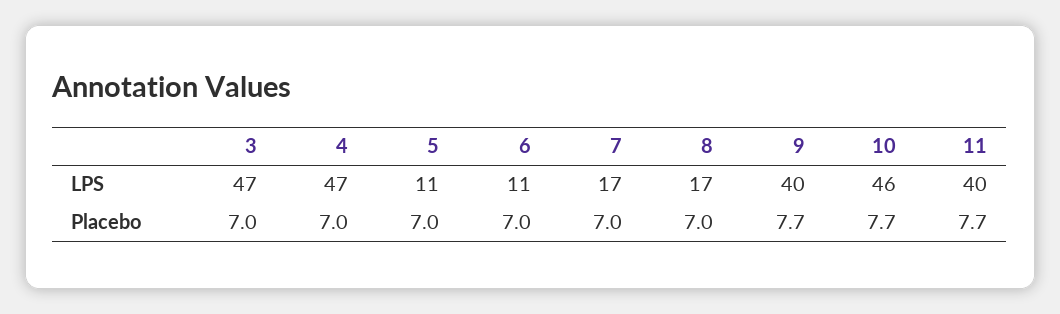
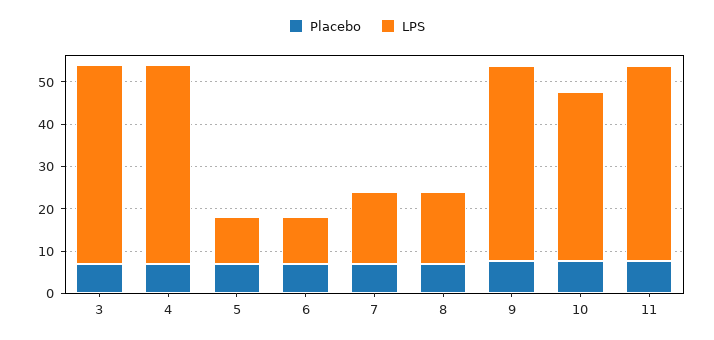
  {
    "LPS": {
      "3": 47,
      "4": 47,
      "5": 11,
      "6": 11,
      "7": 17,
      "8": 17,
-     "9": 40,
+     "9": 46,
-     "10": 46,
+     "10": 40,
-     "11": 40
+     "11": 46
    },
    "Placebo": {
      "3": 7,
      "4": 7,
      "5": 7,
      "6": 7,
      "7": 7,
      "8": 7,
      "9": 7.7,
      "10": 7.7,
      "11": 7.7
    }
  }

